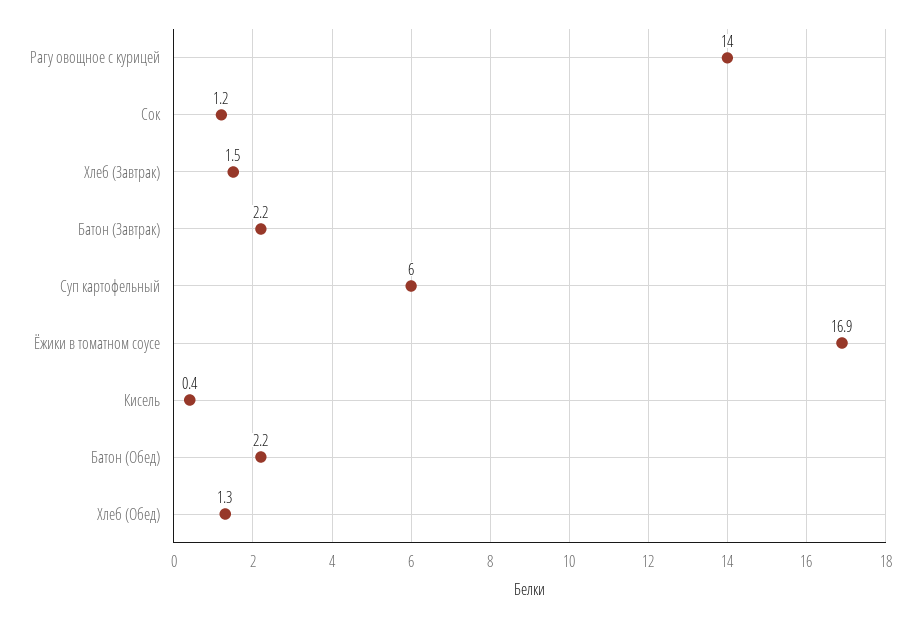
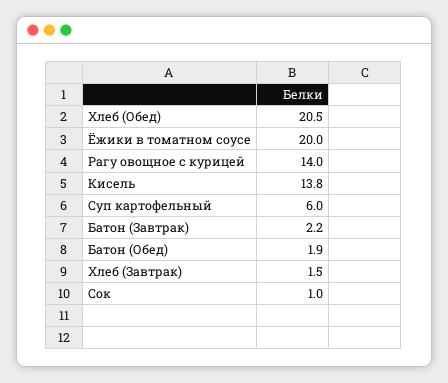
  {
    "Рагу овощное с курицей": 14,
-   "Сок": 1.2,
+   "Сок": 1,
    "Хлеб (Завтрак)": 1.5,
    "Батон (Завтрак)": 2.2,
    "Суп картофельный": 6,
-   "Ёжики в томатном соусе": 16.9,
+   "Ёжики в томатном соусе": 20,
-   "Кисель": 0.4,
+   "Кисель": 13.8,
-   "Батон (Обед)": 2.2,
+   "Батон (Обед)": 1.9,
-   "Хлеб (Обед)": 1.3
+   "Хлеб (Обед)": 20.5
  }

